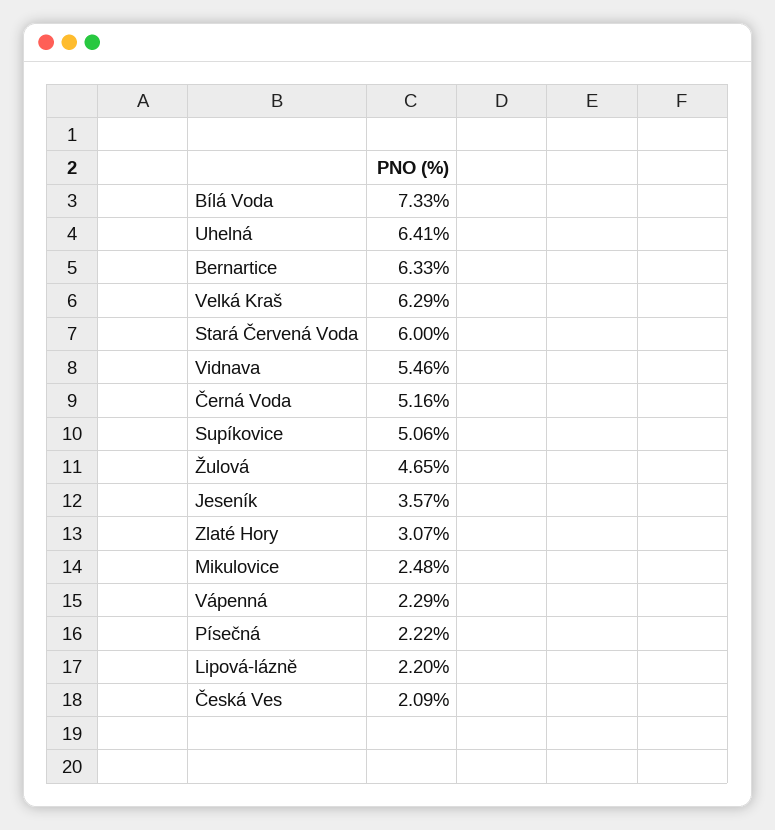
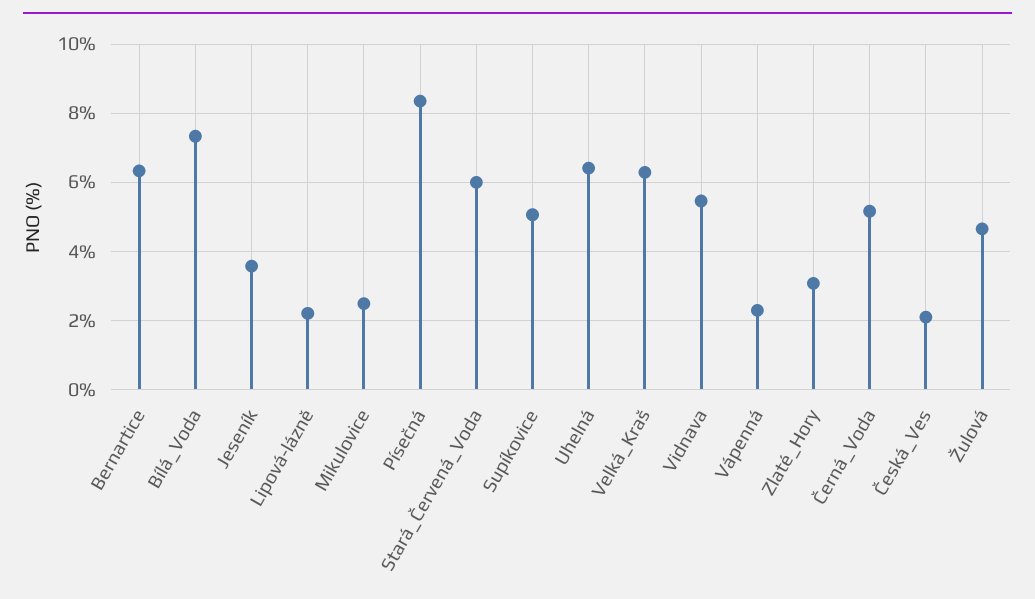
  {
    "Bílá Voda": 7.33,
    "Uhelná": 6.41,
    "Bernartice": 6.33,
    "Velká Kraš": 6.29,
    "Stará Červená Voda": 6,
    "Vidnava": 5.46,
    "Černá Voda": 5.16,
    "Supíkovice": 5.06,
    "Žulová": 4.65,
    "Jeseník": 3.57,
    "Zlaté Hory": 3.07,
    "Mikulovice": 2.48,
    "Vápenná": 2.29,
-   "Písečná": 2.22,
+   "Písečná": 8.4,
    "Lipová-lázně": 2.2,
    "Česká Ves": 2.09
  }

